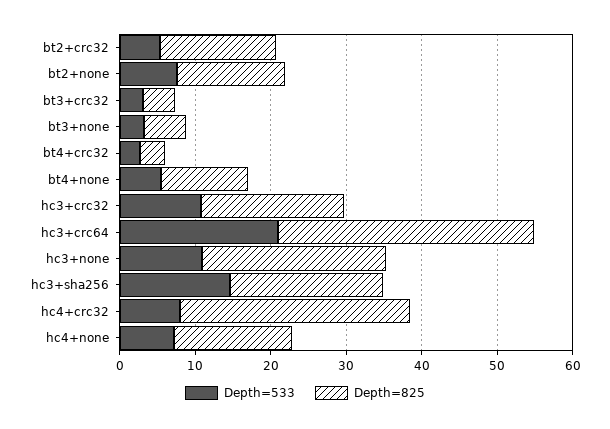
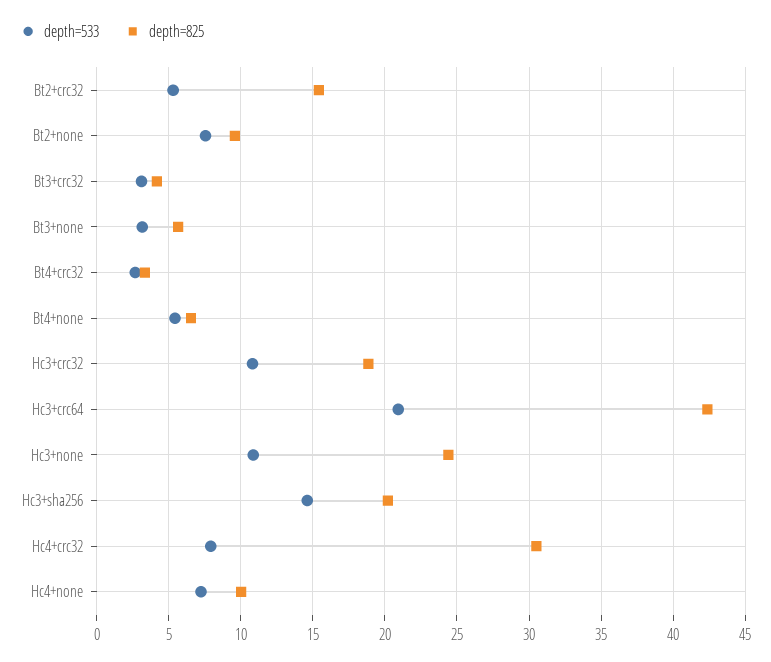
  {
    "Depth=533": {
      "bt2+crc32": 5.5,
      "bt2+none": 7.5,
      "bt3+crc32": 3,
      "bt3+none": 3,
      "bt4+crc32": 2.5,
      "bt4+none": 5.5,
      "hc3+crc32": 11,
      "hc3+crc64": 21,
      "hc3+none": 11,
      "hc3+sha256": 14.5,
      "hc4+crc32": 8,
      "hc4+none": 7
    },
    "Depth=825": {
      "bt2+crc32": 15.5,
-     "bt2+none": 14,
+     "bt2+none": 9.5,
      "bt3+crc32": 4,
      "bt3+none": 5.5,
      "bt4+crc32": 3.5,
-     "bt4+none": 12,
+     "bt4+none": 6.5,
      "hc3+crc32": 19,
-     "hc3+crc64": 34,
+     "hc3+crc64": 42.5,
      "hc3+none": 24.5,
      "hc3+sha256": 20,
      "hc4+crc32": 30.5,
-     "hc4+none": 16
+     "hc4+none": 10
    }
  }

